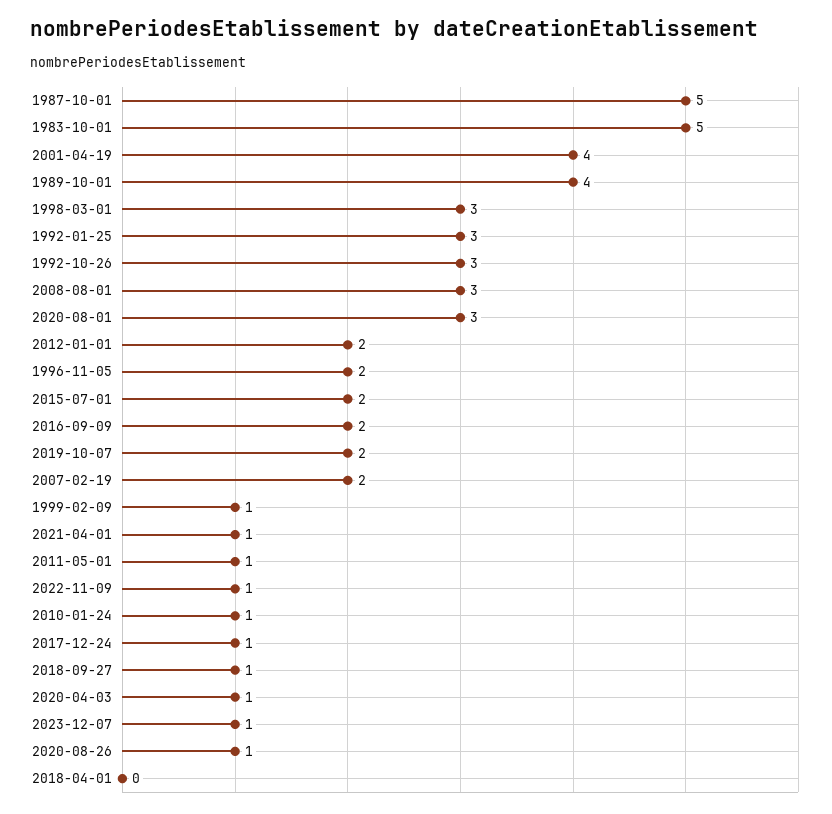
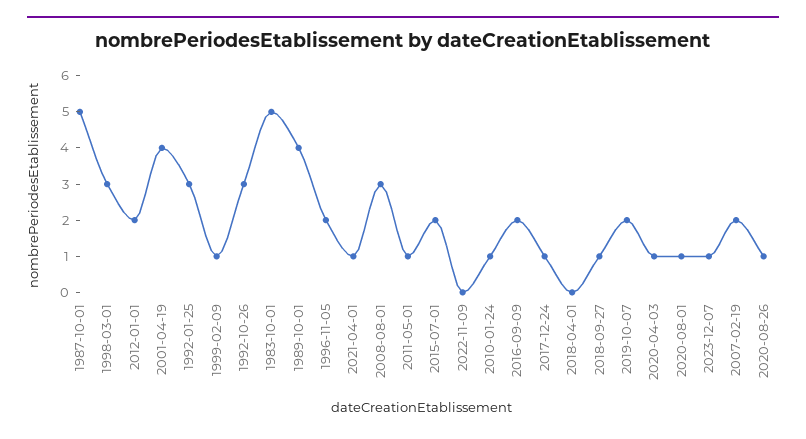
  {
    "1987-10-01": 5,
    "1983-10-01": 5,
    "2001-04-19": 4,
    "1989-10-01": 4,
    "1998-03-01": 3,
    "1992-01-25": 3,
    "1992-10-26": 3,
    "2008-08-01": 3,
-   "2020-08-01": 3,
+   "2020-08-01": 1,
    "2012-01-01": 2,
    "1996-11-05": 2,
    "2015-07-01": 2,
    "2016-09-09": 2,
    "2019-10-07": 2,
    "2007-02-19": 2,
    "1999-02-09": 1,
    "2021-04-01": 1,
    "2011-05-01": 1,
-   "2022-11-09": 1,
+   "2022-11-09": 0,
    "2010-01-24": 1,
    "2017-12-24": 1,
    "2018-09-27": 1,
    "2020-04-03": 1,
    "2023-12-07": 1,
    "2020-08-26": 1,
    "2018-04-01": 0
  }

